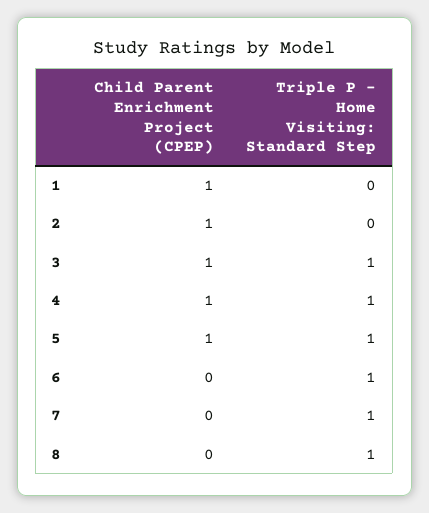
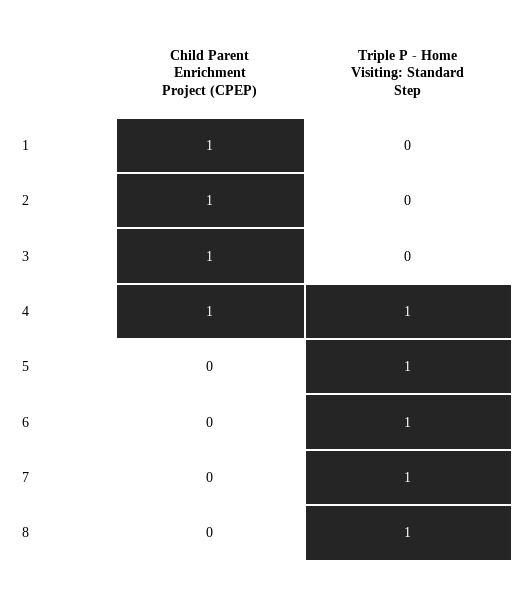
  {
    "Child Parent Enrichment Project (CPEP)": {
      "1": 1,
      "2": 1,
      "3": 1,
      "4": 1,
-     "5": 1,
+     "5": 0,
      "6": 0,
      "7": 0,
      "8": 0
    },
    "Triple P - Home Visiting: Standard Step": {
      "1": 0,
      "2": 0,
-     "3": 1,
+     "3": 0,
      "4": 1,
      "5": 1,
      "6": 1,
      "7": 1,
      "8": 1
    }
  }

